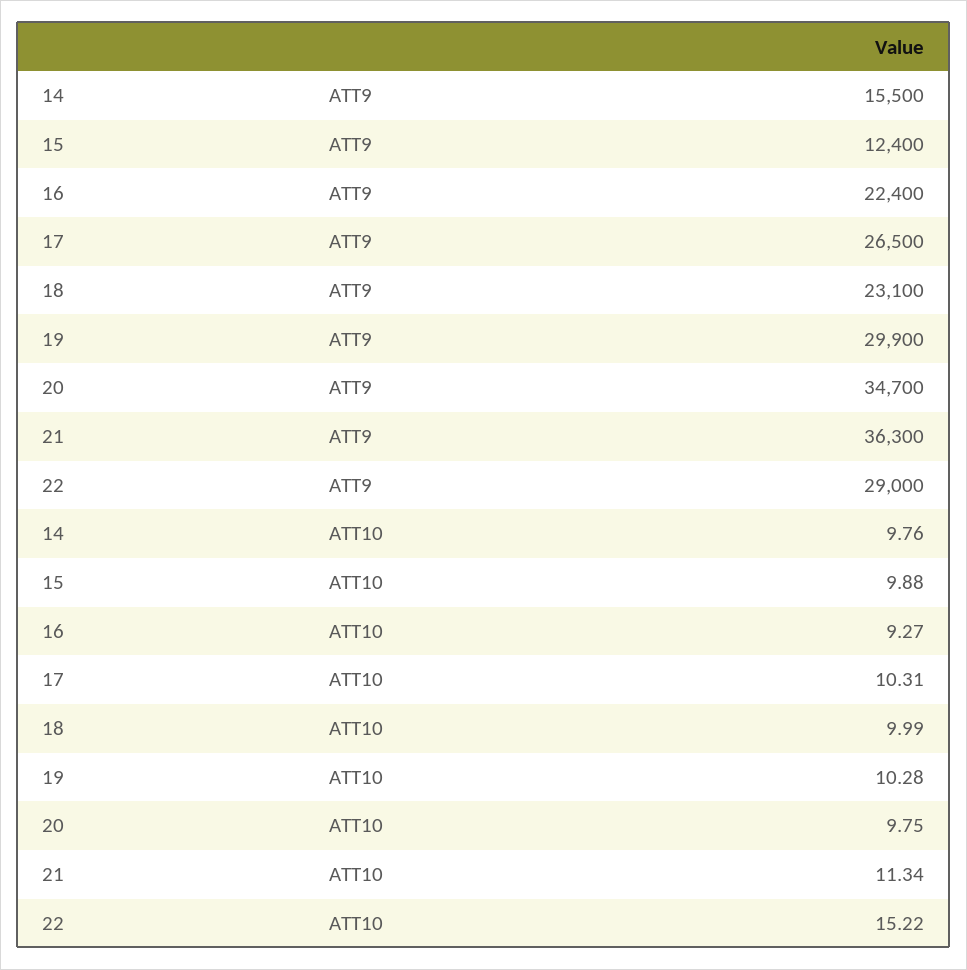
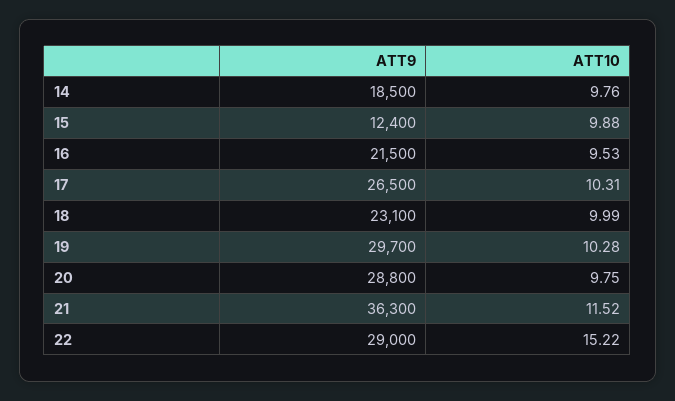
  {
    "14": {
-     "ATT9": 15500,
+     "ATT9": 18500,
      "ATT10": 9.76
    },
    "15": {
      "ATT9": 12400,
      "ATT10": 9.88
    },
    "16": {
-     "ATT9": 22400,
+     "ATT9": 21500,
-     "ATT10": 9.27
+     "ATT10": 9.53
    },
    "17": {
      "ATT9": 26500,
      "ATT10": 10.31
    },
    "18": {
      "ATT9": 23100,
      "ATT10": 9.99
    },
    "19": {
-     "ATT9": 29900,
+     "ATT9": 29700,
      "ATT10": 10.28
    },
    "20": {
-     "ATT9": 34700,
+     "ATT9": 28800,
      "ATT10": 9.75
    },
    "21": {
      "ATT9": 36300,
-     "ATT10": 11.34
+     "ATT10": 11.52
    },
    "22": {
      "ATT9": 29000,
      "ATT10": 15.22
    }
  }

